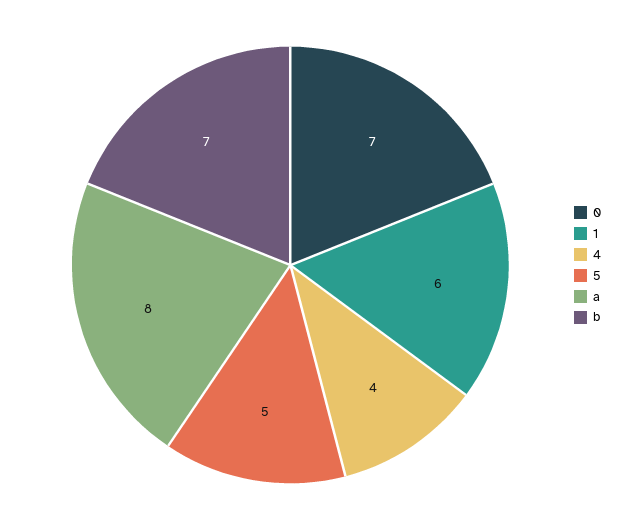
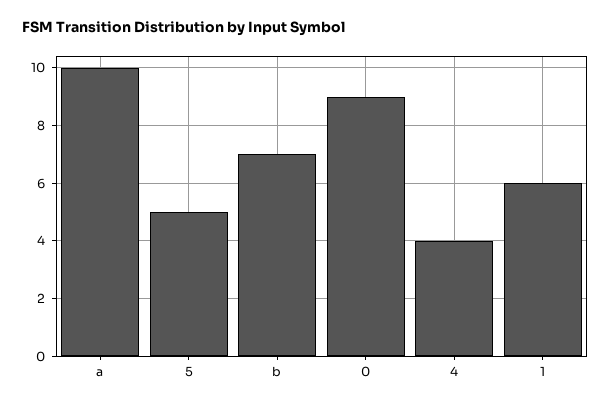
  {
-   "0": 7,
+   "0": 9,
    "1": 6,
    "4": 4,
    "5": 5,
-   "a": 8,
+   "a": 10,
    "b": 7
  }

